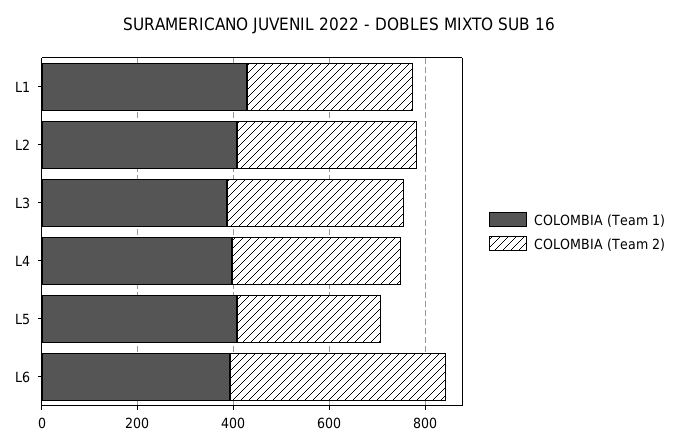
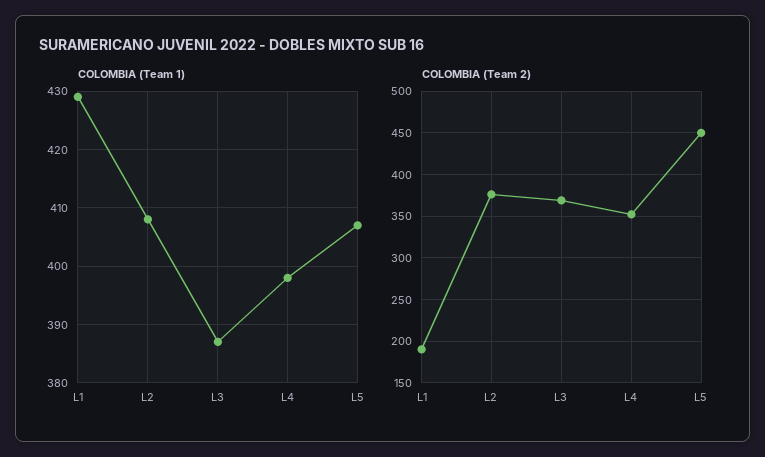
  {
    "COLOMBIA (Team 1)": {
      "L1": 430,
      "L2": 410,
      "L3": 385,
      "L4": 400,
-     "L5": 405,
+     "L5": 405
-     "L6": 400
    },
    "COLOMBIA (Team 2)": {
-     "L1": 350,
+     "L1": 190,
      "L2": 380,
      "L3": 370,
      "L4": 350,
-     "L5": 300,
+     "L5": 450
-     "L6": 450
    }
  }

